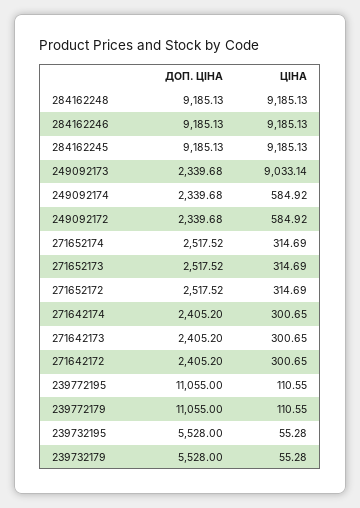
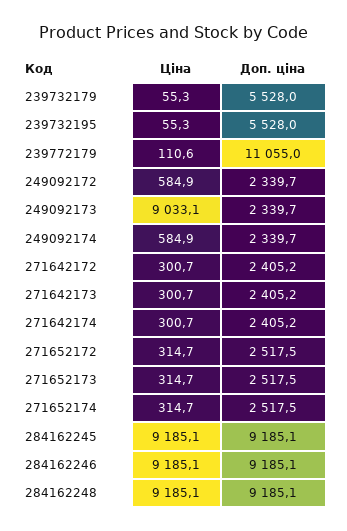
  {
    "ДОП. ЦІНА": {
      "284162248": 9185.13,
      "284162246": 9185.13,
      "284162245": 9185.13,
      "249092173": 2339.68,
      "249092174": 2339.68,
      "249092172": 2339.68,
      "271652174": 2517.52,
      "271652173": 2517.52,
      "271652172": 2517.52,
      "271642174": 2405.2,
      "271642173": 2405.2,
      "271642172": 2405.2,
-     "239772195": 11055,
      "239772179": 11055,
      "239732195": 5528,
      "239732179": 5528
    },
    "ЦІНА": {
      "284162248": 9185.13,
      "284162246": 9185.13,
      "284162245": 9185.13,
      "249092173": 9033.14,
      "249092174": 584.92,
      "249092172": 584.92,
      "271652174": 314.69,
      "271652173": 314.69,
      "271652172": 314.69,
      "271642174": 300.65,
      "271642173": 300.65,
      "271642172": 300.65,
-     "239772195": 110.55,
      "239772179": 110.55,
      "239732195": 55.28,
      "239732179": 55.28
    }
  }

